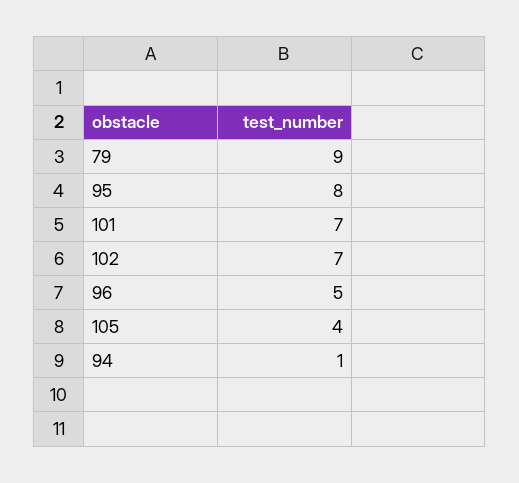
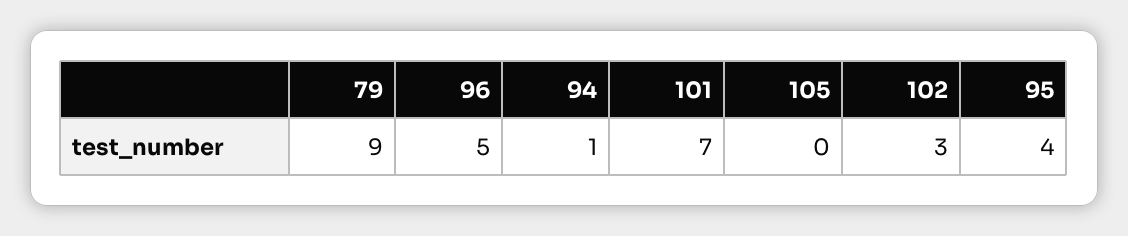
  {
    "79": 9,
-   "95": 8,
+   "95": 4,
    "101": 7,
-   "102": 7,
+   "102": 3,
    "96": 5,
-   "105": 4,
+   "105": 0,
    "94": 1
  }

